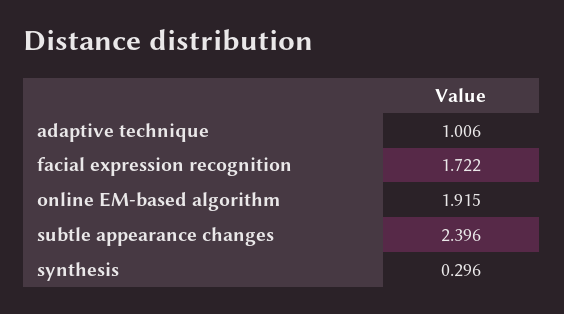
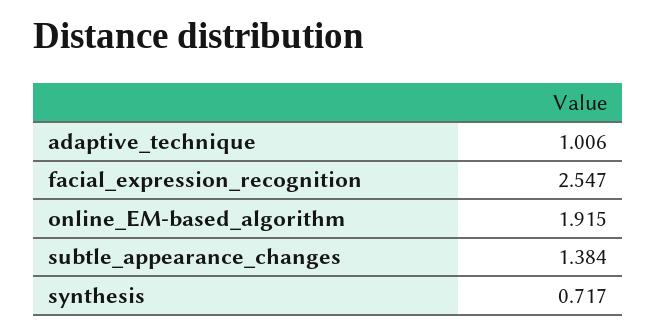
  {
    "adaptive technique": 1.006,
-   "facial expression recognition": 1.722,
+   "facial expression recognition": 2.547,
    "online EM-based algorithm": 1.915,
-   "subtle appearance changes": 2.396,
+   "subtle appearance changes": 1.384,
-   "synthesis": 0.296
+   "synthesis": 0.717
  }

